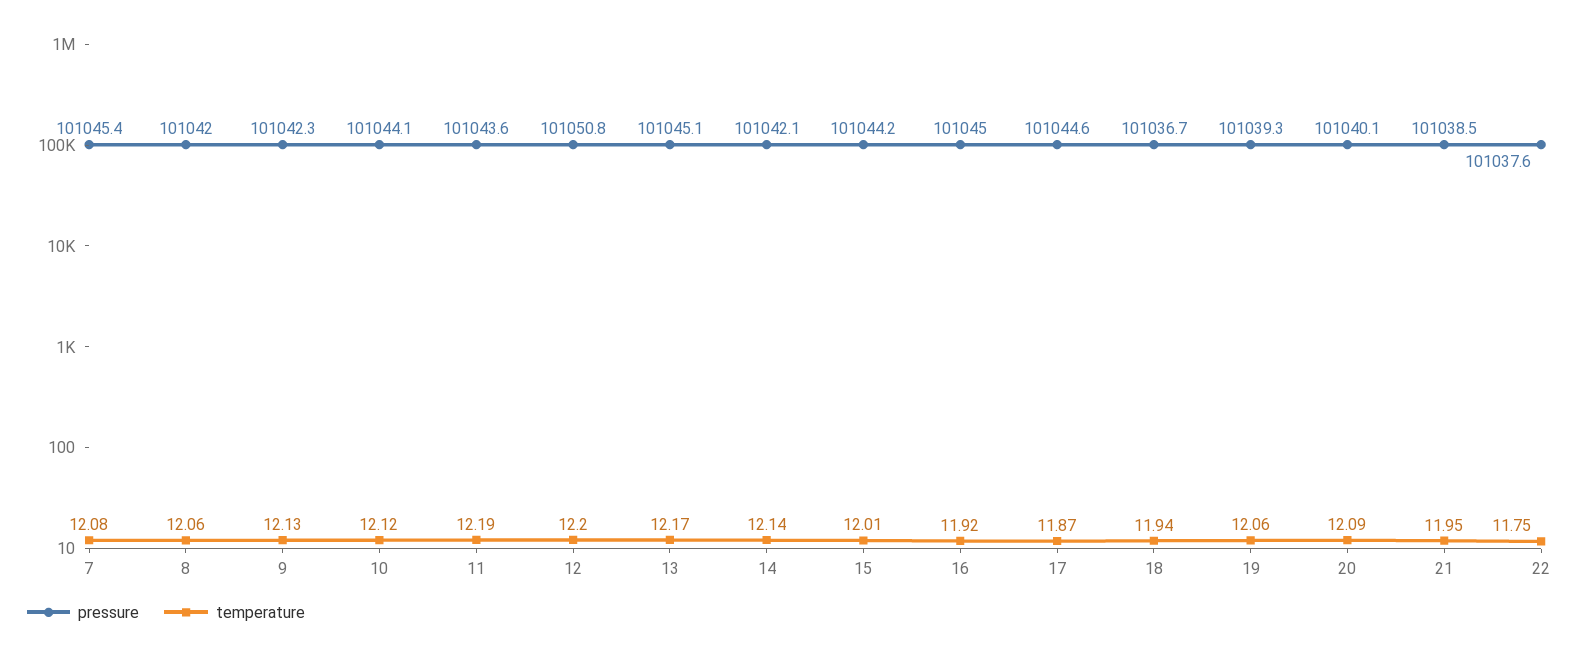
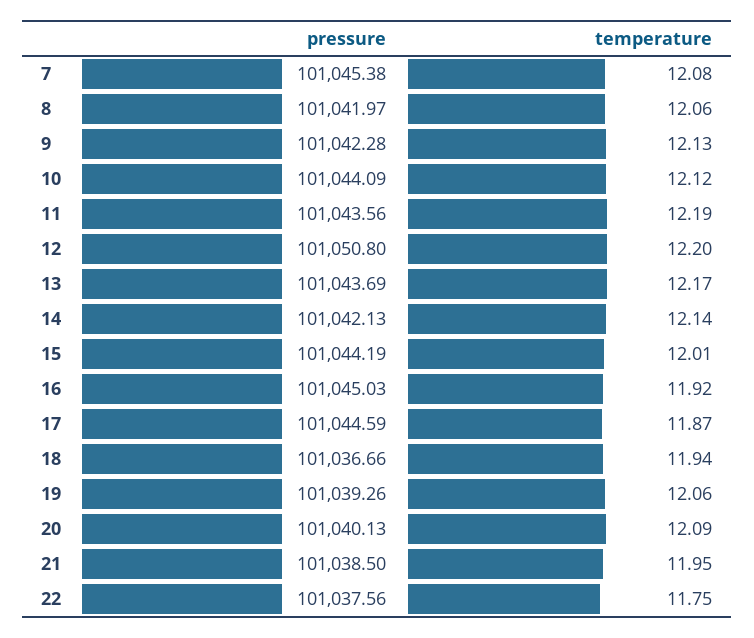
  {
    "pressure": {
      "7": 101045.38,
      "8": 101041.97,
      "9": 101042.28,
      "10": 101044.09,
      "11": 101043.56,
      "12": 101050.8,
-     "13": 101045.1,
+     "13": 101043.69,
      "14": 101042.13,
      "15": 101044.19,
      "16": 101045.03,
      "17": 101044.59,
      "18": 101036.66,
      "19": 101039.26,
      "20": 101040.13,
      "21": 101038.5,
      "22": 101037.56
    },
    "temperature": {
      "7": 12.08,
      "8": 12.06,
      "9": 12.13,
      "10": 12.12,
      "11": 12.19,
      "12": 12.2,
      "13": 12.17,
      "14": 12.14,
      "15": 12.01,
      "16": 11.92,
      "17": 11.87,
      "18": 11.94,
      "19": 12.06,
      "20": 12.09,
      "21": 11.95,
      "22": 11.75
    }
  }

